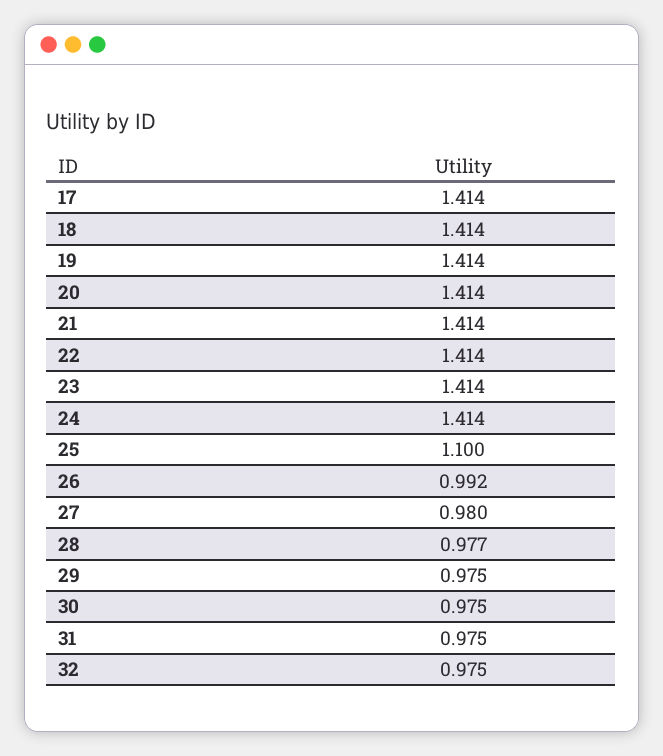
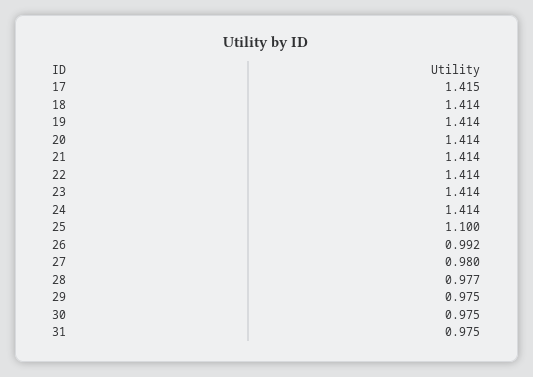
  {
-   "17": 1.414,
+   "17": 1.415,
    "18": 1.414,
    "19": 1.414,
    "20": 1.414,
    "21": 1.414,
    "22": 1.414,
    "23": 1.414,
    "24": 1.414,
    "25": 1.1,
    "26": 0.992,
    "27": 0.98,
    "28": 0.977,
    "29": 0.975,
    "30": 0.975,
-   "31": 0.975,
+   "31": 0.975
-   "32": 0.975
  }

